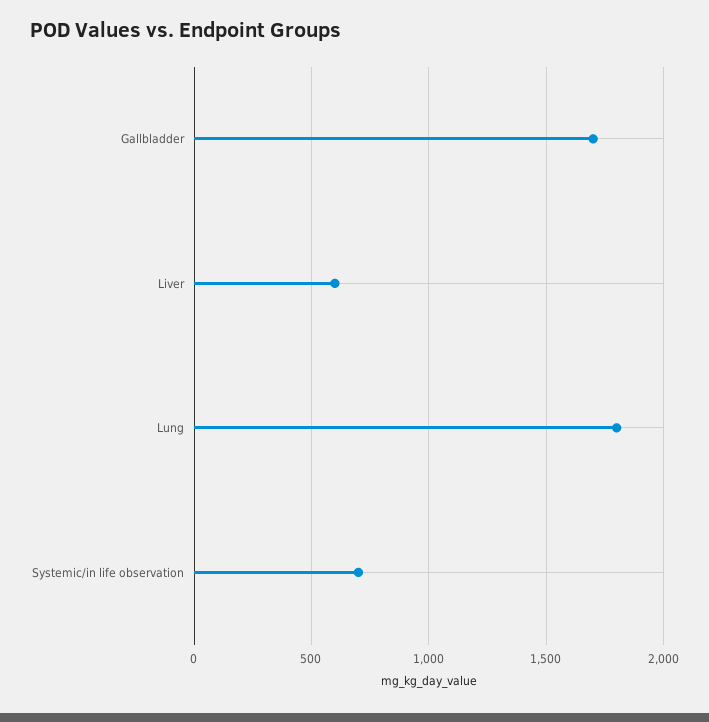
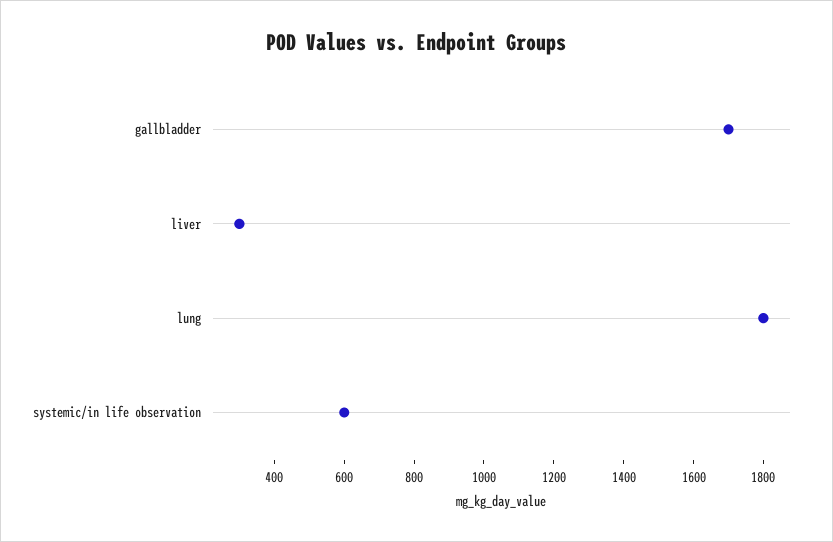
  {
    "Gallbladder": 1700,
-   "Liver": 600,
+   "Liver": 300,
    "Lung": 1800,
-   "Systemic/in life observation": 700
+   "Systemic/in life observation": 600
  }

